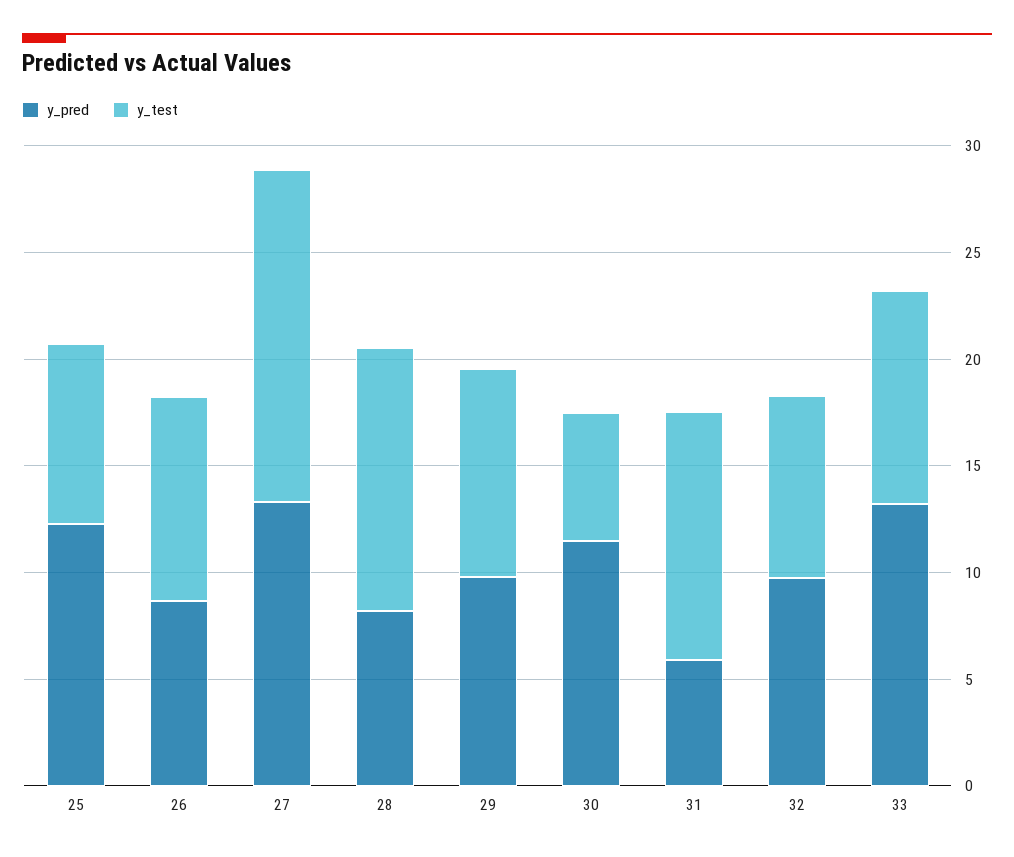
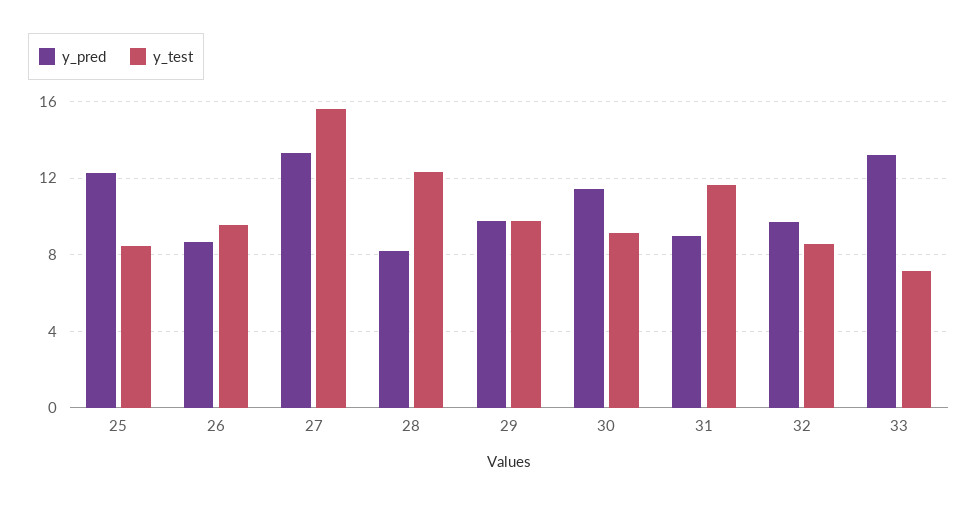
  {
    "y_pred": {
      "25": 12.5,
      "26": 8.5,
      "27": 13.5,
      "28": 8,
      "29": 10,
      "30": 11.5,
-     "31": 6,
+     "31": 9,
      "32": 9.5,
      "33": 13
    },
    "y_test": {
      "25": 8.5,
      "26": 9.5,
      "27": 15.5,
      "28": 12.5,
      "29": 10,
-     "30": 6,
+     "30": 9,
      "31": 11.5,
      "32": 8.5,
-     "33": 10
+     "33": 7
    }
  }

